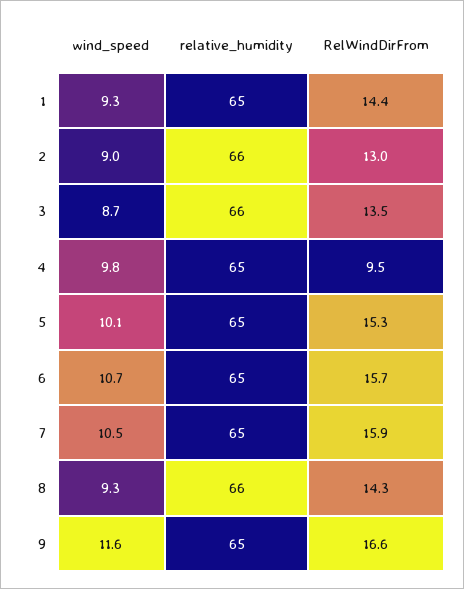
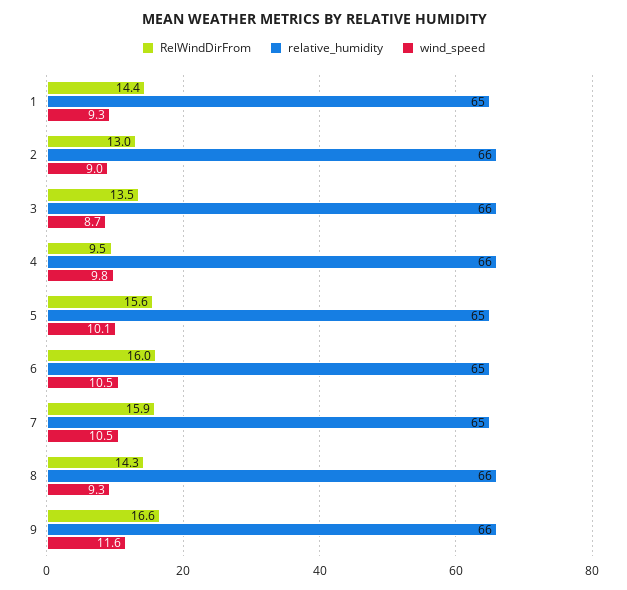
  {
    "wind_speed": {
      "1": 9.3,
      "2": 9,
      "3": 8.7,
      "4": 9.8,
      "5": 10.1,
-     "6": 10.7,
+     "6": 10.5,
      "7": 10.5,
      "8": 9.3,
      "9": 11.6
    },
    "relative_humidity": {
      "1": 65,
      "2": 66,
      "3": 66,
-     "4": 65,
+     "4": 66,
      "5": 65,
      "6": 65,
      "7": 65,
      "8": 66,
-     "9": 65
+     "9": 66
    },
    "RelWindDirFrom": {
      "1": 14.4,
      "2": 13,
      "3": 13.5,
      "4": 9.5,
-     "5": 15.3,
+     "5": 15.6,
-     "6": 15.7,
+     "6": 16,
      "7": 15.9,
      "8": 14.3,
      "9": 16.6
    }
  }

